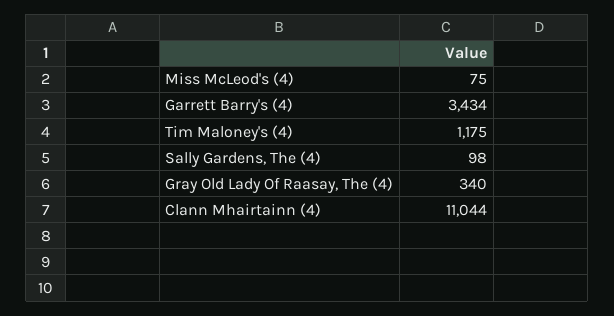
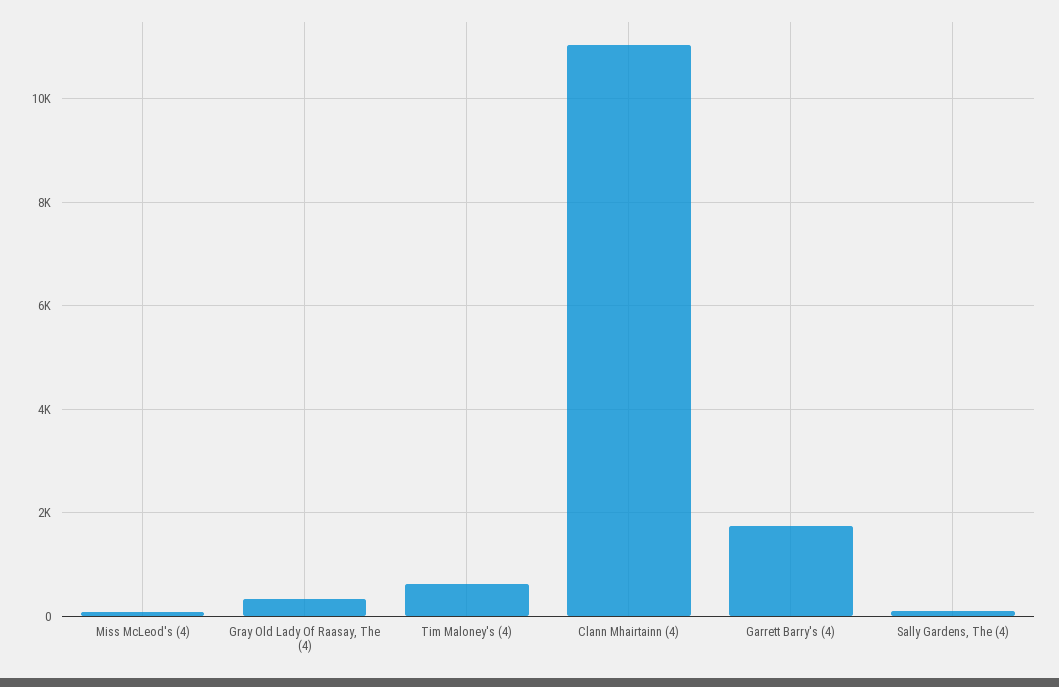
  {
    "Miss McLeod's (4)": 75,
-   "Garrett Barry's (4)": 3434,
+   "Garrett Barry's (4)": 1800,
-   "Tim Maloney's (4)": 1175,
+   "Tim Maloney's (4)": 600,
    "Sally Gardens, The (4)": 98,
    "Gray Old Lady Of Raasay, The (4)": 340,
    "Clann Mhairtainn (4)": 11044
  }

